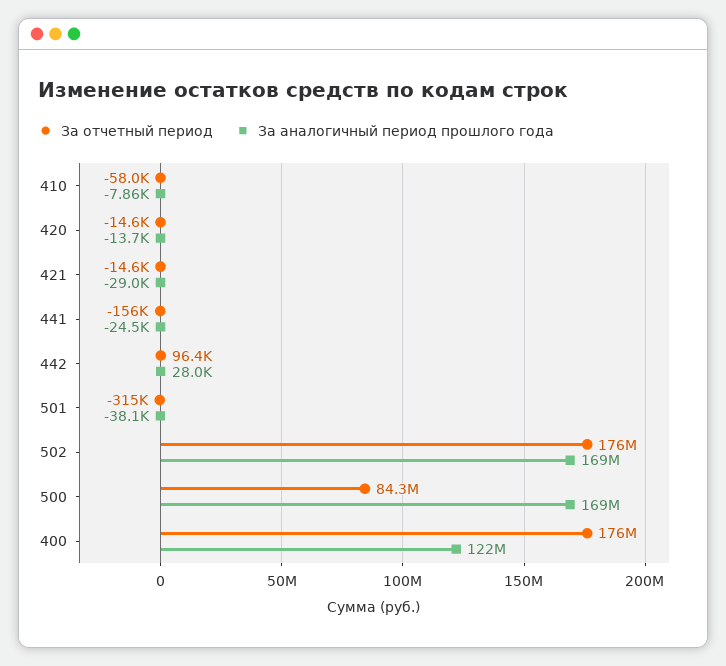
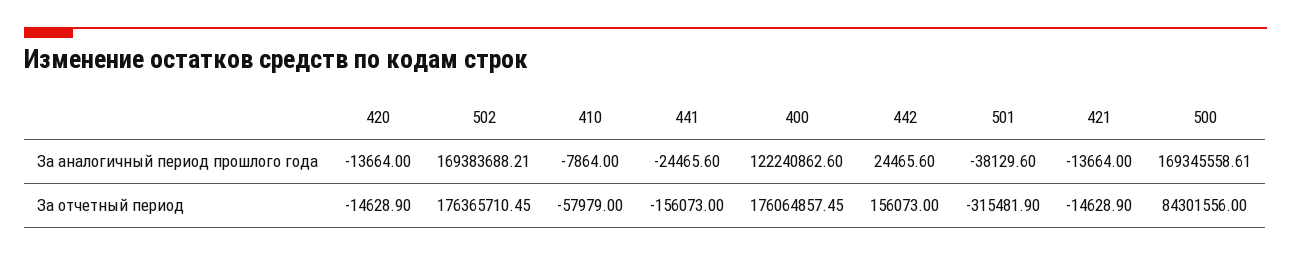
  {
    "За отчетный период": {
      "410": -57979,
      "420": -14628.9,
      "421": -14628.9,
      "441": -156073,
-     "442": 96400,
+     "442": 156073,
      "501": -315481.9,
      "502": 176365710.45,
      "500": 84301556,
      "400": 176064857.45
    },
    "За аналогичный период прошлого года": {
      "410": -7864,
      "420": -13664,
-     "421": -29000,
+     "421": -13664,
      "441": -24465.6,
-     "442": 28000,
+     "442": 24465.6,
      "501": -38129.6,
      "502": 169383688.21,
      "500": 169345558.61,
      "400": 122240862.6
    }
  }

